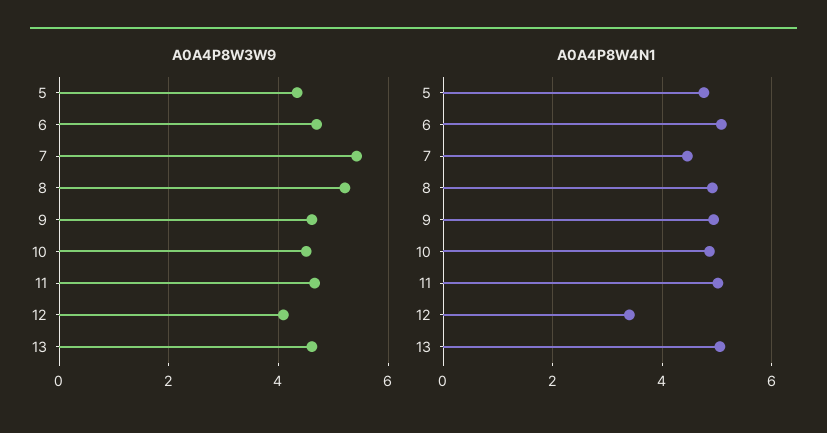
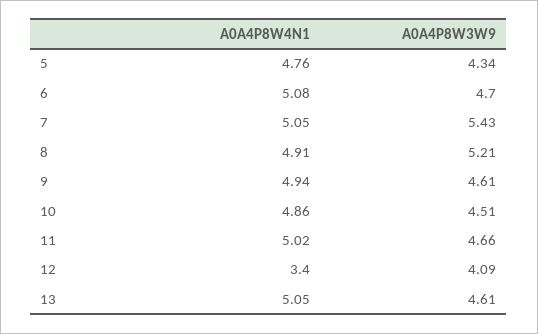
  {
    "A0A4P8W3W9": {
      "5": 4.34,
      "6": 4.7,
      "7": 5.43,
      "8": 5.21,
      "9": 4.61,
      "10": 4.51,
      "11": 4.66,
      "12": 4.09,
      "13": 4.61
    },
    "A0A4P8W4N1": {
      "5": 4.76,
      "6": 5.08,
-     "7": 4.4,
+     "7": 5.05,
      "8": 4.91,
      "9": 4.94,
      "10": 4.86,
      "11": 5.02,
      "12": 3.4,
      "13": 5.05
    }
  }

